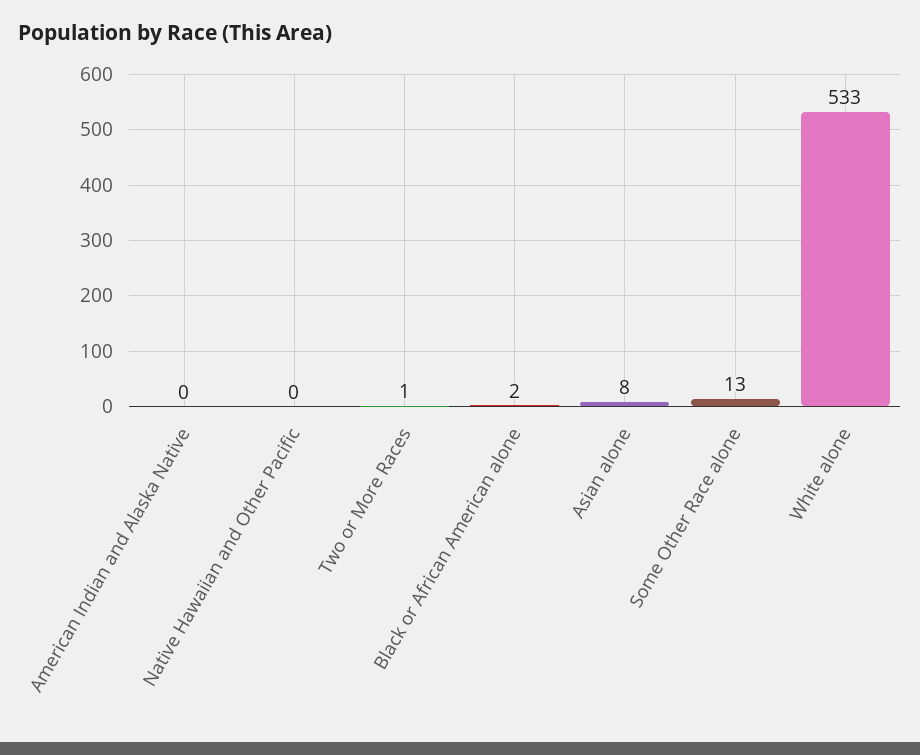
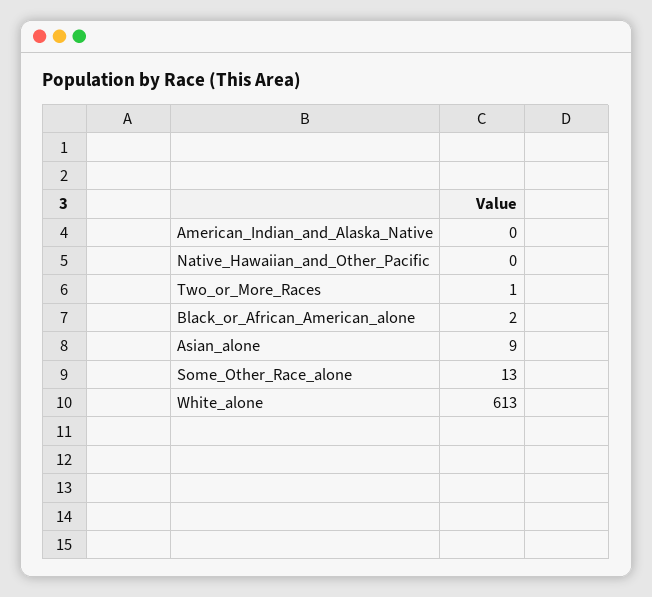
  {
    "American Indian and Alaska Native": 0,
    "Native Hawaiian and Other Pacific": 0,
    "Two or More Races": 1,
    "Black or African American alone": 2,
-   "Asian alone": 8,
+   "Asian alone": 9,
    "Some Other Race alone": 13,
-   "White alone": 533
+   "White alone": 613
  }

